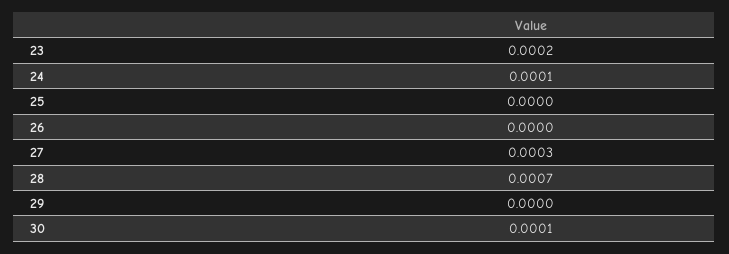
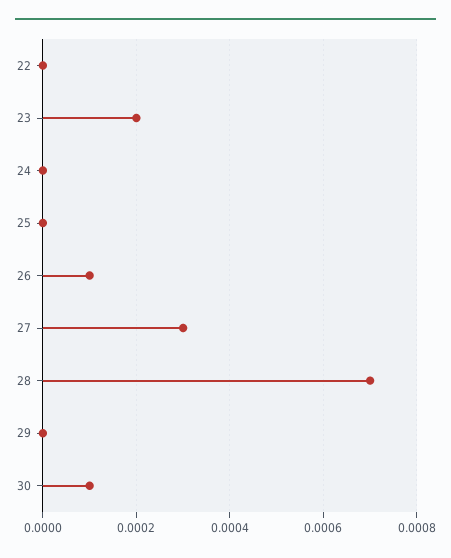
  {
    "23": 0.0002,
-   "24": 0.0001,
+   "24": 0,
    "25": 0,
-   "26": 0,
+   "26": 0.0001,
    "27": 0.0003,
    "28": 0.0007,
    "29": 0,
-   "30": 0.0001
+   "30": 0.0001,
+   "22": 0
  }

